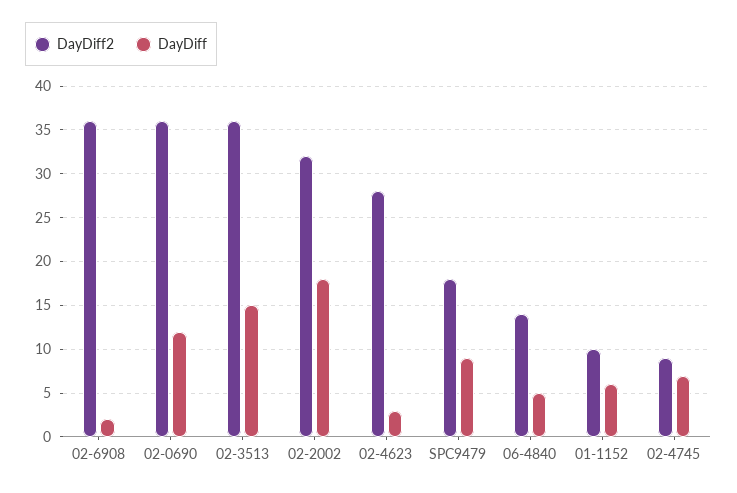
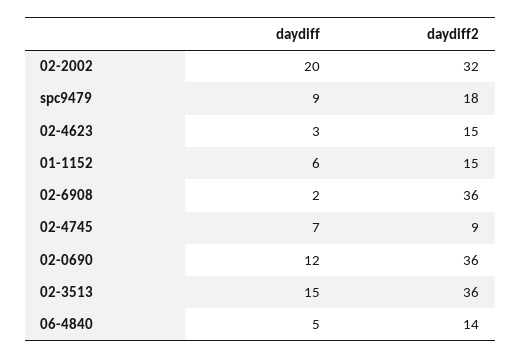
  {
    "DayDiff2": {
      "02-6908": 36,
      "02-0690": 36,
      "02-3513": 36,
      "02-2002": 32,
-     "02-4623": 28,
+     "02-4623": 15,
      "SPC9479": 18,
      "06-4840": 14,
-     "01-1152": 10,
+     "01-1152": 15,
      "02-4745": 9
    },
    "DayDiff": {
      "02-6908": 2,
      "02-0690": 12,
      "02-3513": 15,
-     "02-2002": 18,
+     "02-2002": 20,
      "02-4623": 3,
      "SPC9479": 9,
      "06-4840": 5,
      "01-1152": 6,
      "02-4745": 7
    }
  }

